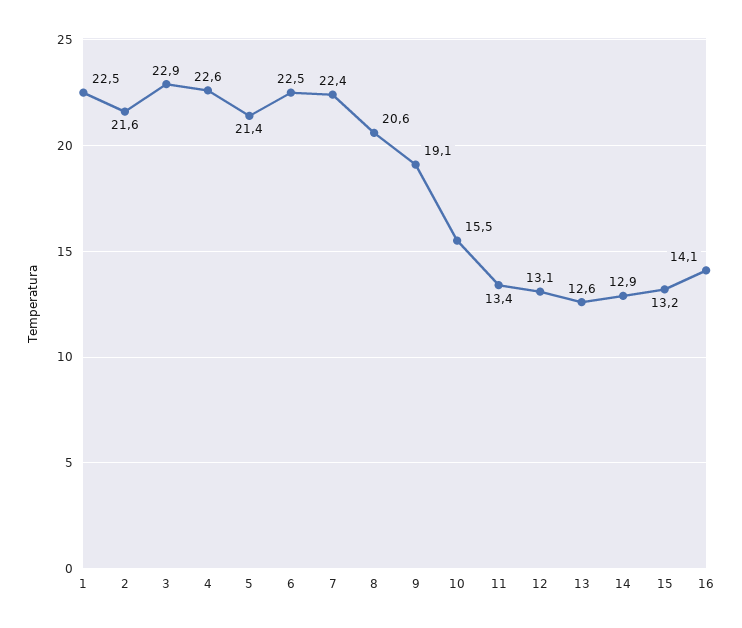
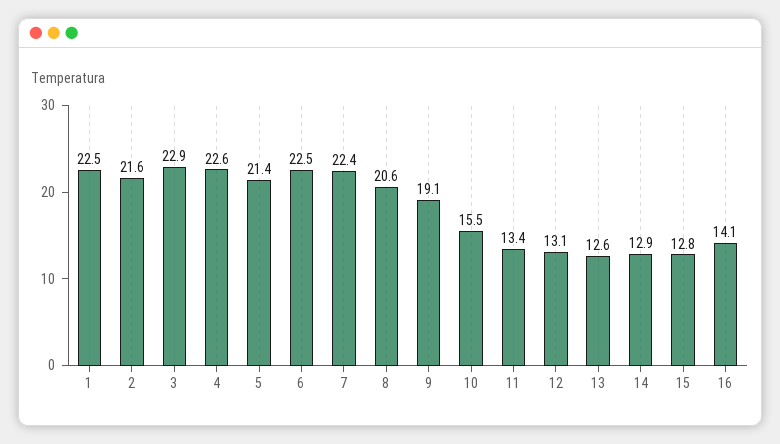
  {
    "1": 22.5,
    "2": 21.6,
    "3": 22.9,
    "4": 22.6,
    "5": 21.4,
    "6": 22.5,
    "7": 22.4,
    "8": 20.6,
    "9": 19.1,
    "10": 15.5,
    "11": 13.4,
    "12": 13.1,
    "13": 12.6,
    "14": 12.9,
-   "15": 13.2,
+   "15": 12.8,
    "16": 14.1
  }

